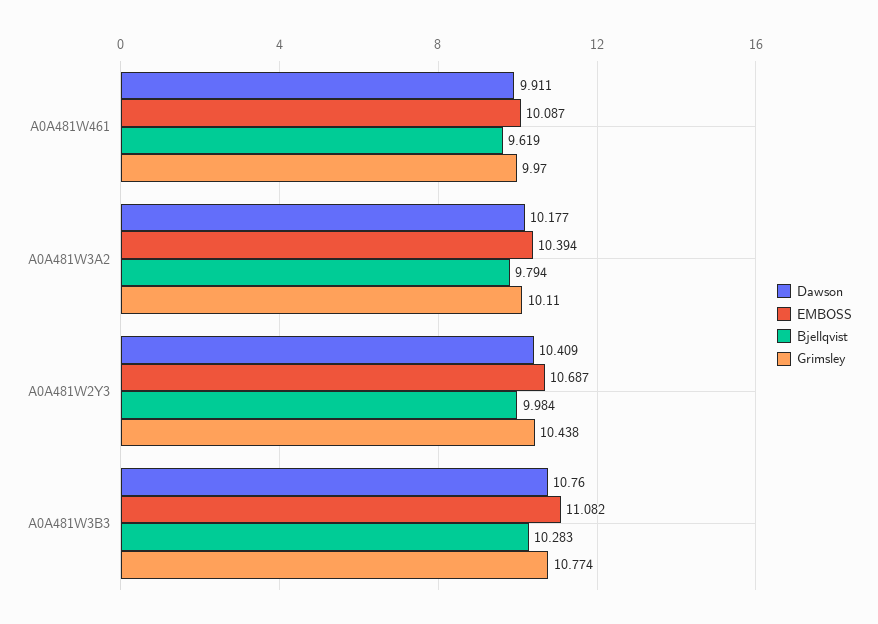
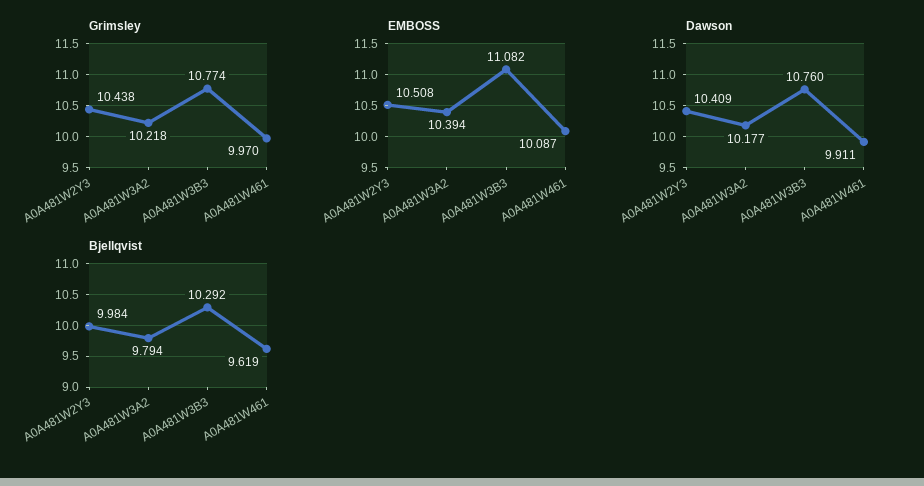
  {
    "Dawson": {
      "A0A481W461": 9.911,
      "A0A481W3A2": 10.177,
      "A0A481W2Y3": 10.409,
      "A0A481W3B3": 10.76
    },
    "EMBOSS": {
      "A0A481W461": 10.087,
      "A0A481W3A2": 10.394,
-     "A0A481W2Y3": 10.687,
+     "A0A481W2Y3": 10.508,
      "A0A481W3B3": 11.082
    },
    "Bjellqvist": {
      "A0A481W461": 9.619,
      "A0A481W3A2": 9.794,
      "A0A481W2Y3": 9.984,
-     "A0A481W3B3": 10.283
+     "A0A481W3B3": 10.292
    },
    "Grimsley": {
      "A0A481W461": 9.97,
-     "A0A481W3A2": 10.11,
+     "A0A481W3A2": 10.218,
      "A0A481W2Y3": 10.438,
      "A0A481W3B3": 10.774
    }
  }

